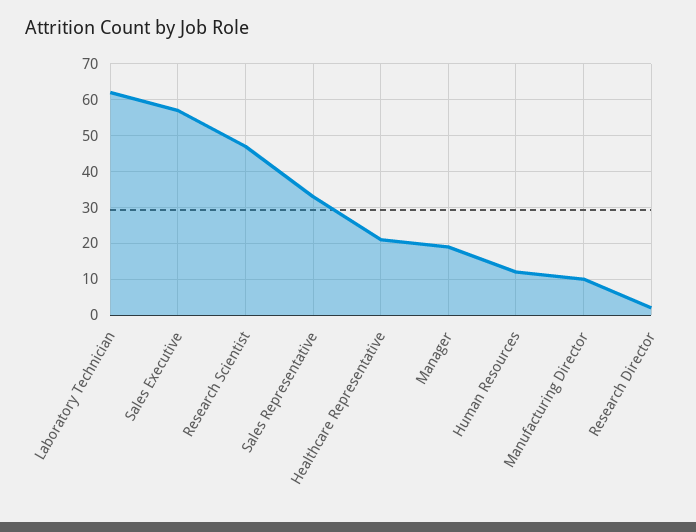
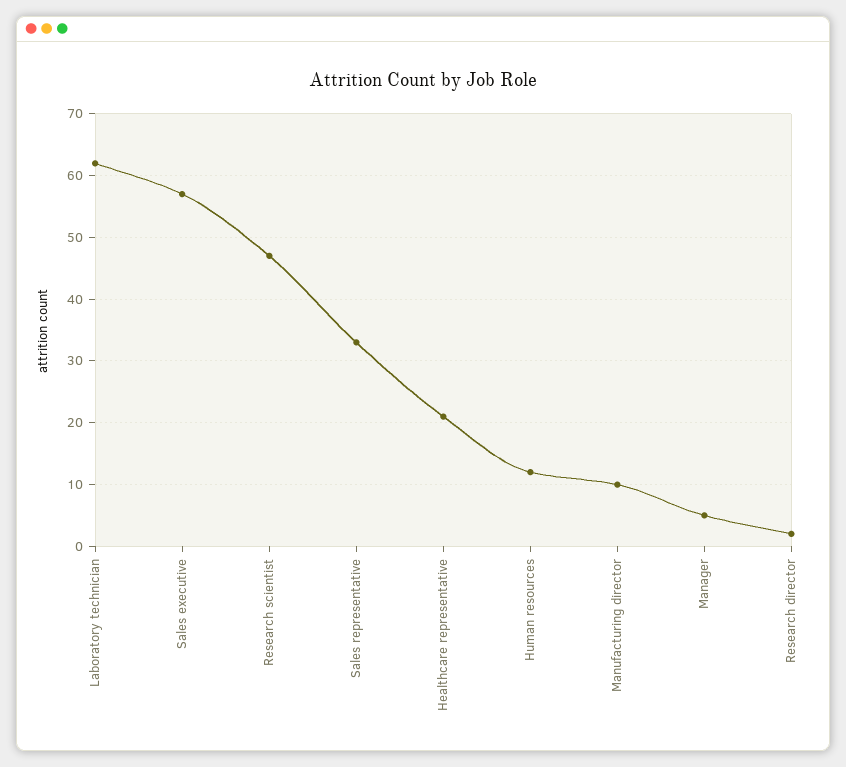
  {
    "Laboratory Technician": 62,
    "Sales Executive": 57,
    "Research Scientist": 47,
    "Sales Representative": 33,
    "Healthcare Representative": 21,
-   "Manager": 20,
+   "Manager": 5,
    "Human Resources": 12,
    "Manufacturing Director": 10,
    "Research Director": 2
  }

